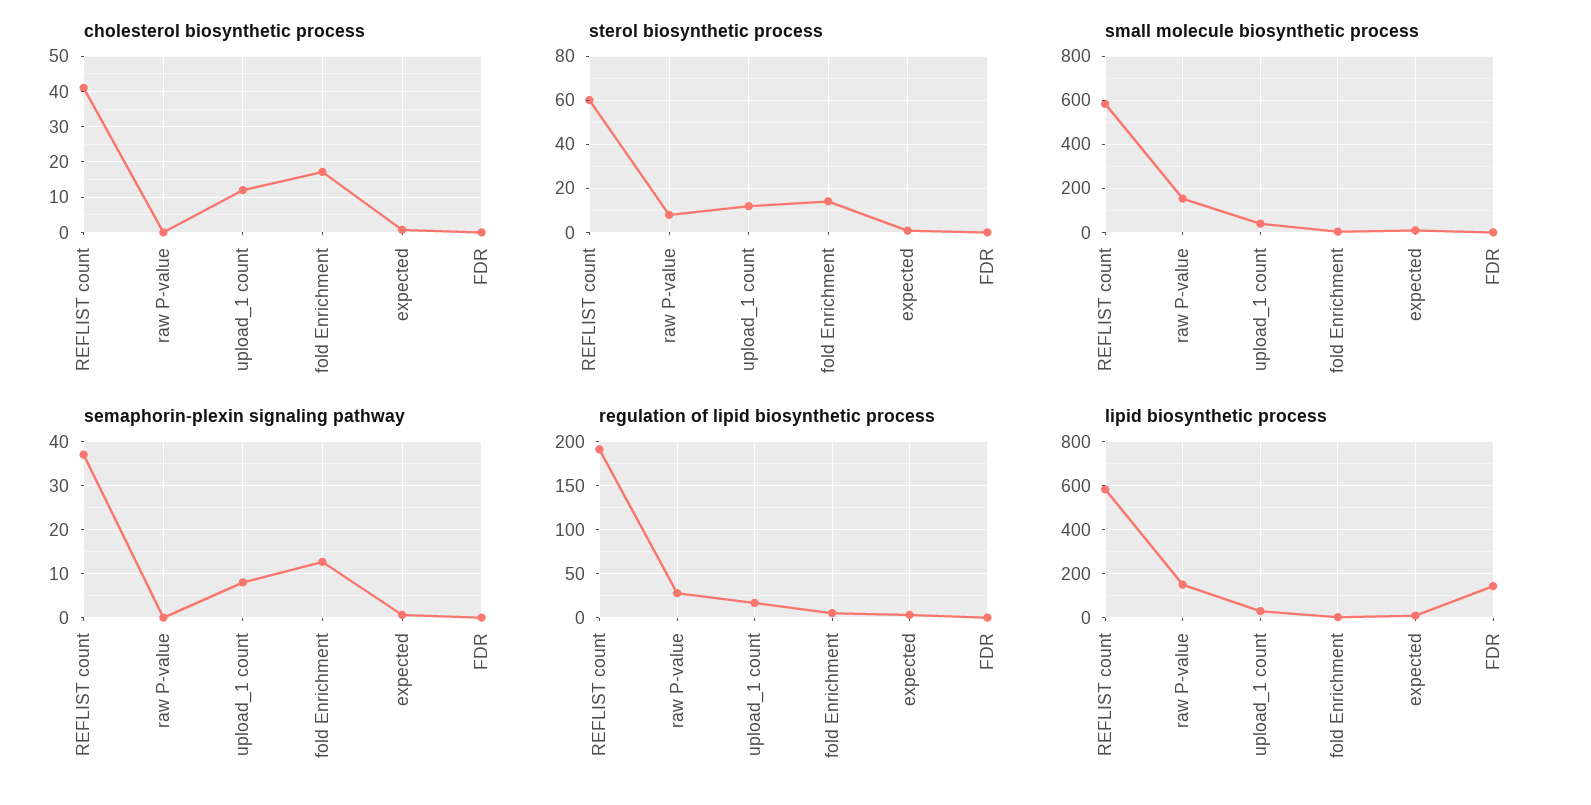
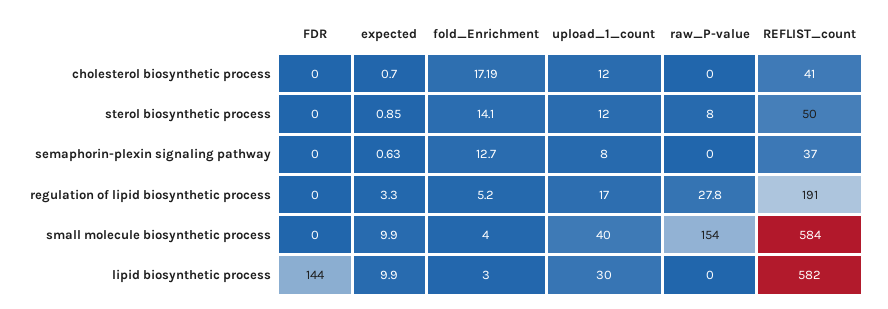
  {
    "cholesterol biosynthetic process": {
      "REFLIST count": 41,
      "raw P-value": 0,
      "upload_1 count": 12,
      "fold Enrichment": 17.19,
      "expected": 0.7,
      "FDR": 0
    },
    "sterol biosynthetic process": {
-     "REFLIST count": 60,
+     "REFLIST count": 50,
      "raw P-value": 8,
      "upload_1 count": 12,
      "fold Enrichment": 14.1,
      "expected": 0.85,
      "FDR": 0
    },
    "small molecule biosynthetic process": {
      "REFLIST count": 584,
      "raw P-value": 154,
      "upload_1 count": 40,
      "fold Enrichment": 4,
      "expected": 9.9,
      "FDR": 0
    },
    "semaphorin-plexin signaling pathway": {
      "REFLIST count": 37,
      "raw P-value": 0,
      "upload_1 count": 8,
      "fold Enrichment": 12.7,
      "expected": 0.63,
      "FDR": 0
    },
    "regulation of lipid biosynthetic process": {
      "REFLIST count": 191,
      "raw P-value": 27.8,
      "upload_1 count": 17,
      "fold Enrichment": 5.2,
      "expected": 3.3,
      "FDR": 0
    },
    "lipid biosynthetic process": {
      "REFLIST count": 582,
-     "raw P-value": 150,
+     "raw P-value": 0,
      "upload_1 count": 30,
      "fold Enrichment": 3,
      "expected": 9.9,
      "FDR": 144
    }
  }

